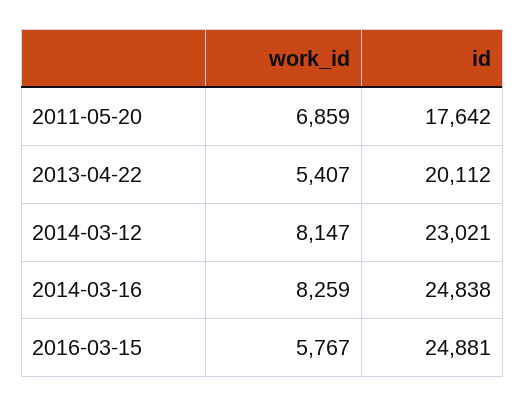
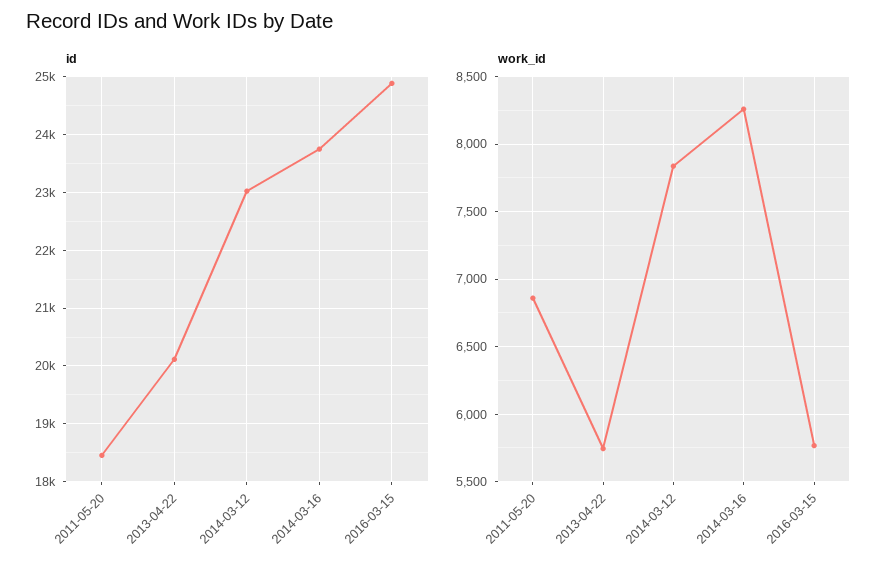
  {
    "work_id": {
      "2011-05-20": 6859,
-     "2013-04-22": 5407,
+     "2013-04-22": 5750,
-     "2014-03-12": 8147,
+     "2014-03-12": 7850,
      "2014-03-16": 8259,
      "2016-03-15": 5767
    },
    "id": {
-     "2011-05-20": 17642,
+     "2011-05-20": 18400,
      "2013-04-22": 20112,
      "2014-03-12": 23021,
-     "2014-03-16": 24838,
+     "2014-03-16": 23800,
      "2016-03-15": 24881
    }
  }

